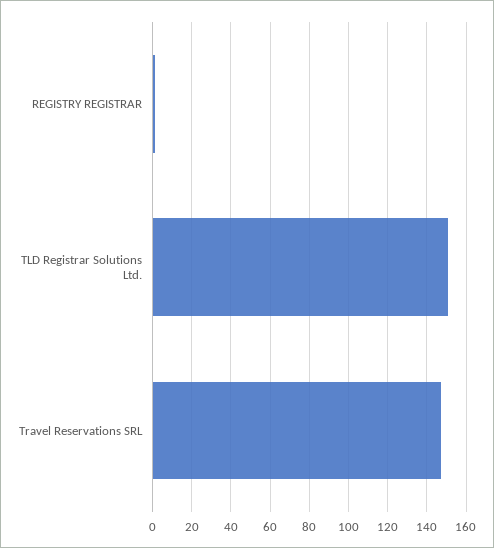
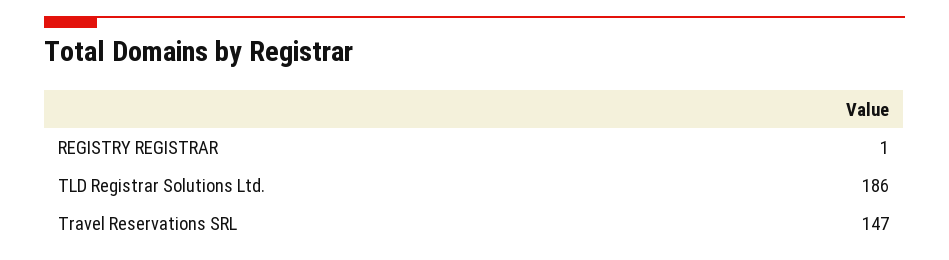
  {
    "REGISTRY REGISTRAR": 1,
-   "TLD Registrar Solutions Ltd.": 150,
+   "TLD Registrar Solutions Ltd.": 186,
    "Travel Reservations SRL": 147
  }

